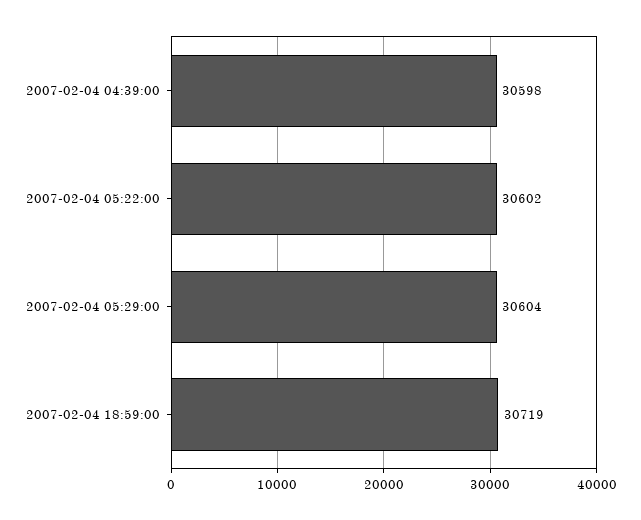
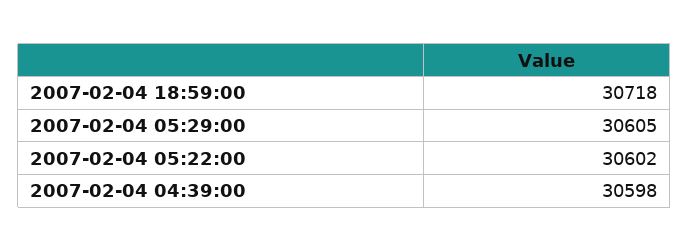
  {
    "2007-02-04 04:39:00": 30598,
    "2007-02-04 05:22:00": 30602,
-   "2007-02-04 05:29:00": 30604,
+   "2007-02-04 05:29:00": 30605,
-   "2007-02-04 18:59:00": 30719
+   "2007-02-04 18:59:00": 30718
  }

